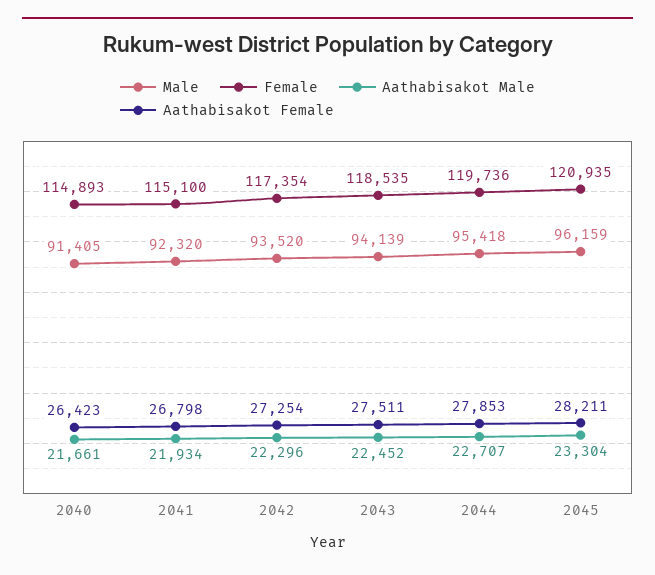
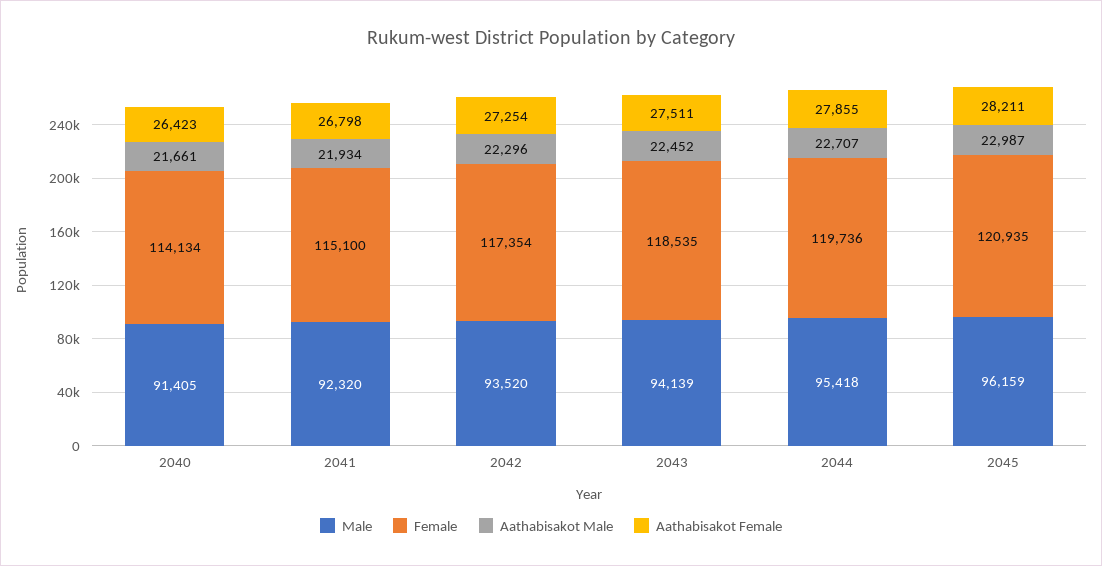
  {
    "Male": {
      "2040": 91405,
      "2041": 92320,
      "2042": 93520,
      "2043": 94139,
      "2044": 95418,
      "2045": 96159
    },
    "Female": {
-     "2040": 114893,
+     "2040": 114134,
      "2041": 115100,
      "2042": 117354,
      "2043": 118535,
      "2044": 119736,
      "2045": 120935
    },
    "Aathabisakot Male": {
      "2040": 21661,
      "2041": 21934,
      "2042": 22296,
      "2043": 22452,
      "2044": 22707,
-     "2045": 23304
+     "2045": 22987
    },
    "Aathabisakot Female": {
      "2040": 26423,
      "2041": 26798,
      "2042": 27254,
      "2043": 27511,
-     "2044": 27853,
+     "2044": 27855,
      "2045": 28211
    }
  }

